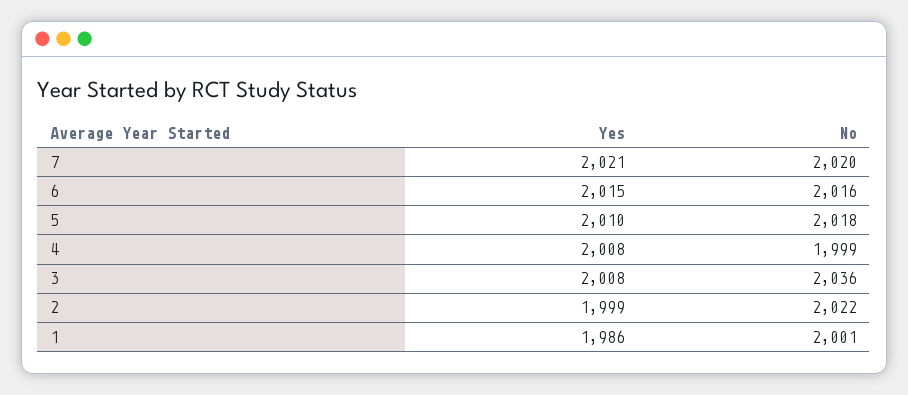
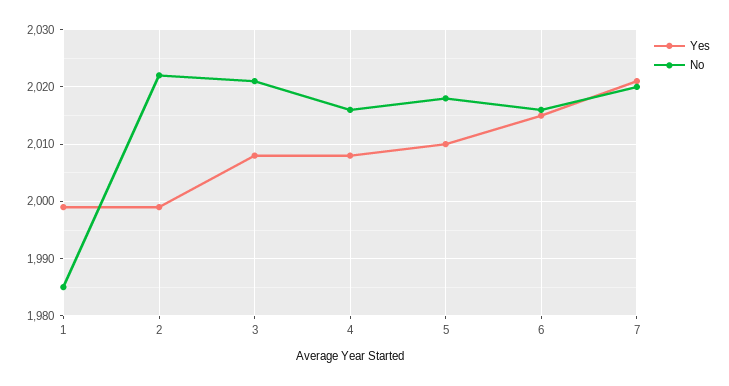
  {
    "Yes": {
      "7": 2021,
      "6": 2015,
      "5": 2010,
      "4": 2008,
      "3": 2008,
      "2": 1999,
-     "1": 1986
+     "1": 2000
    },
    "No": {
      "7": 2020,
      "6": 2016,
      "5": 2018,
-     "4": 1999,
+     "4": 2015,
-     "3": 2036,
+     "3": 2020,
      "2": 2022,
-     "1": 2001
+     "1": 1985
    }
  }

